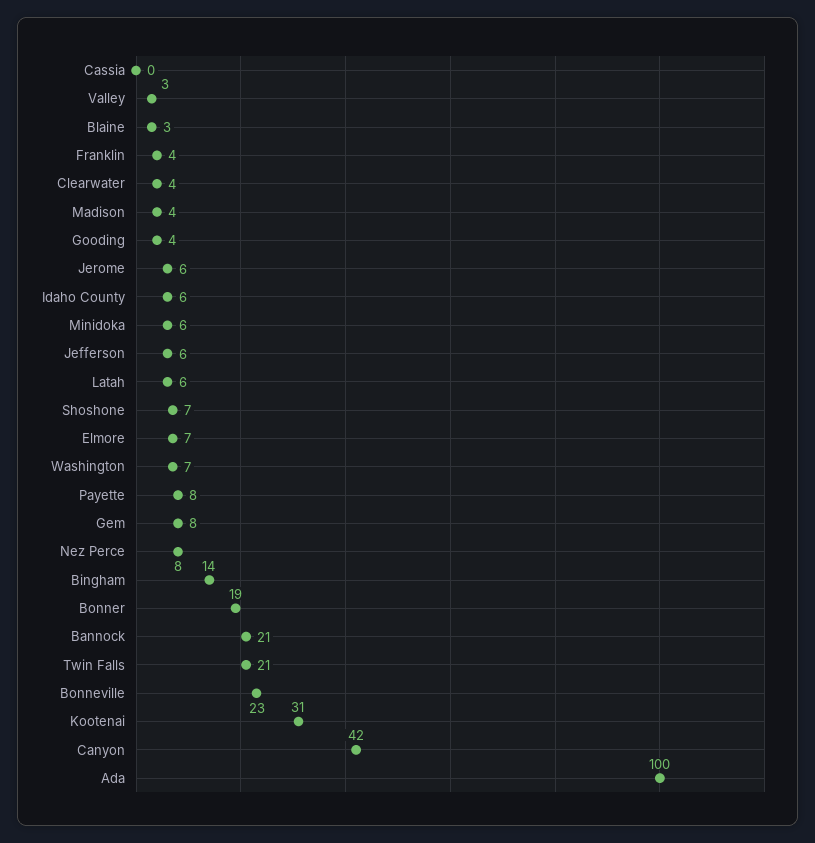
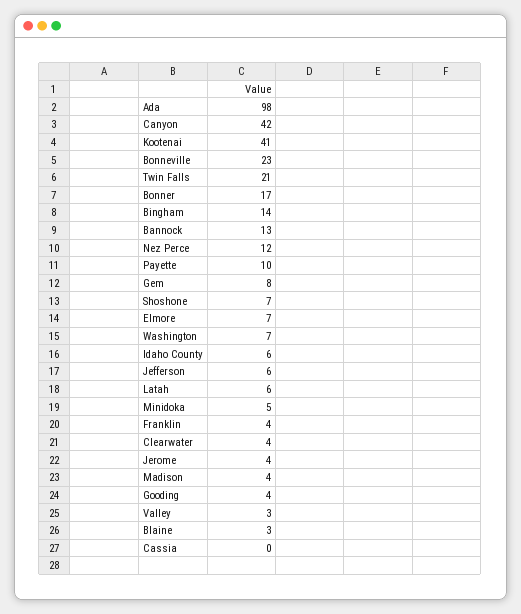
  {
    "Cassia": 0,
    "Valley": 3,
    "Blaine": 3,
    "Franklin": 4,
    "Clearwater": 4,
    "Madison": 4,
    "Gooding": 4,
-   "Jerome": 6,
+   "Jerome": 4,
    "Idaho County": 6,
-   "Minidoka": 6,
+   "Minidoka": 5,
    "Jefferson": 6,
    "Latah": 6,
    "Shoshone": 7,
    "Elmore": 7,
    "Washington": 7,
-   "Payette": 8,
+   "Payette": 10,
    "Gem": 8,
-   "Nez Perce": 8,
+   "Nez Perce": 12,
    "Bingham": 14,
-   "Bonner": 19,
+   "Bonner": 17,
-   "Bannock": 21,
+   "Bannock": 13,
    "Twin Falls": 21,
    "Bonneville": 23,
-   "Kootenai": 31,
+   "Kootenai": 41,
    "Canyon": 42,
-   "Ada": 100
+   "Ada": 98
  }

